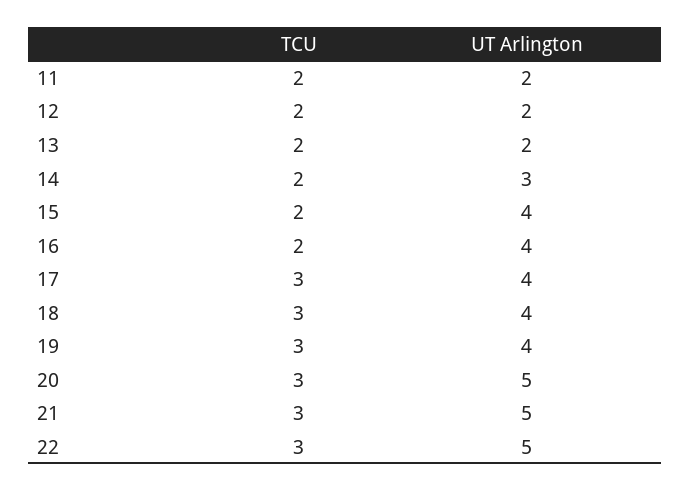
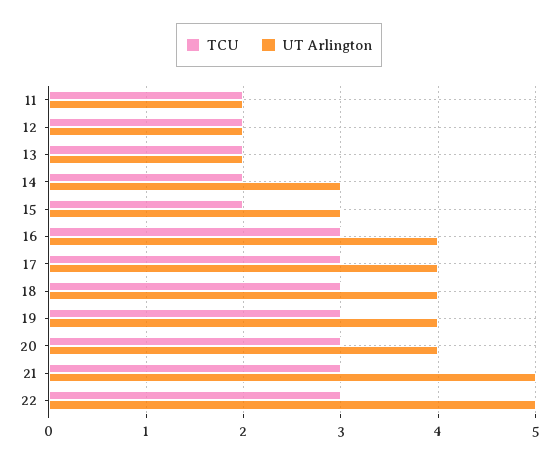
  {
    "TCU": {
      "11": 2,
      "12": 2,
      "13": 2,
      "14": 2,
      "15": 2,
-     "16": 2,
+     "16": 3,
      "17": 3,
      "18": 3,
      "19": 3,
      "20": 3,
      "21": 3,
      "22": 3
    },
    "UT Arlington": {
      "11": 2,
      "12": 2,
      "13": 2,
      "14": 3,
-     "15": 4,
+     "15": 3,
      "16": 4,
      "17": 4,
      "18": 4,
      "19": 4,
-     "20": 5,
+     "20": 4,
      "21": 5,
      "22": 5
    }
  }

